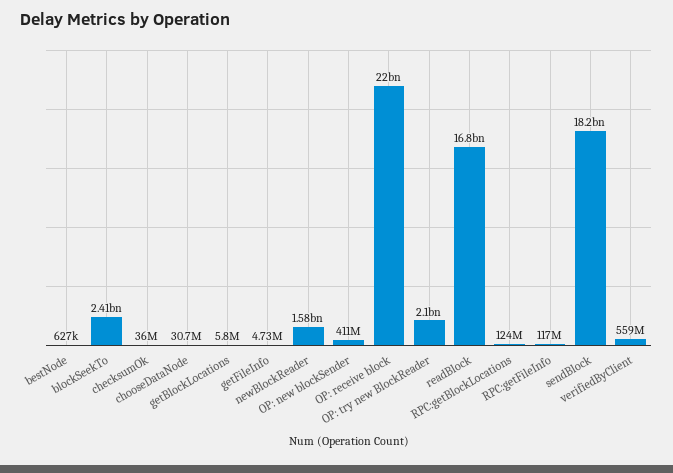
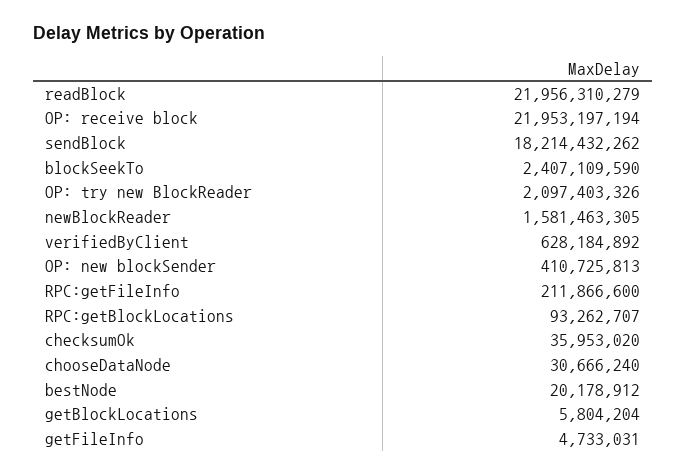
  {
-   "bestNode": 627000,
+   "bestNode": 20178912,
    "blockSeekTo": 2407109590,
    "checksumOk": 35953020,
    "chooseDataNode": 30666240,
    "getBlockLocations": 5804204,
    "getFileInfo": 4733031,
    "newBlockReader": 1581463305,
    "OP: new blockSender": 410725813,
    "OP: receive block": 21953197194,
    "OP: try new BlockReader": 2097403326,
-   "readBlock": 16800000000,
+   "readBlock": 21956310279,
-   "RPC:getBlockLocations": 124000000,
+   "RPC:getBlockLocations": 93262707,
-   "RPC:getFileInfo": 117000000,
+   "RPC:getFileInfo": 211866600,
    "sendBlock": 18214432262,
-   "verifiedByClient": 559000000
+   "verifiedByClient": 628184892
  }

